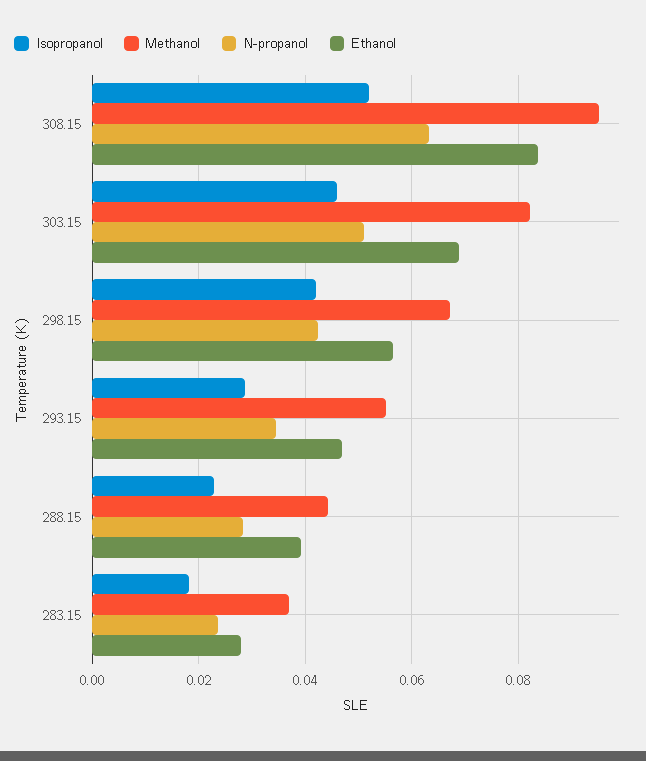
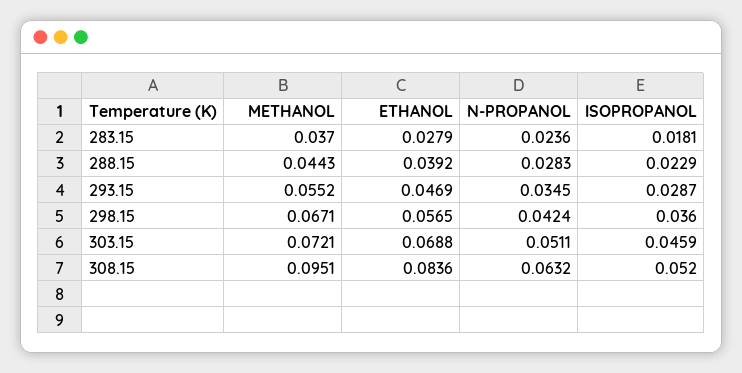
  {
    "Isopropanol": {
      "308.15": 0.052,
      "303.15": 0.0459,
-     "298.15": 0.042,
+     "298.15": 0.036,
      "293.15": 0.0287,
      "288.15": 0.0229,
      "283.15": 0.0181
    },
    "Methanol": {
      "308.15": 0.0951,
-     "303.15": 0.082,
+     "303.15": 0.0721,
      "298.15": 0.0671,
      "293.15": 0.0552,
      "288.15": 0.0443,
      "283.15": 0.037
    },
    "N-propanol": {
      "308.15": 0.0632,
      "303.15": 0.0511,
      "298.15": 0.0424,
      "293.15": 0.0345,
      "288.15": 0.0283,
      "283.15": 0.0236
    },
    "Ethanol": {
      "308.15": 0.0836,
      "303.15": 0.0688,
      "298.15": 0.0565,
      "293.15": 0.0469,
      "288.15": 0.0392,
      "283.15": 0.0279
    }
  }

